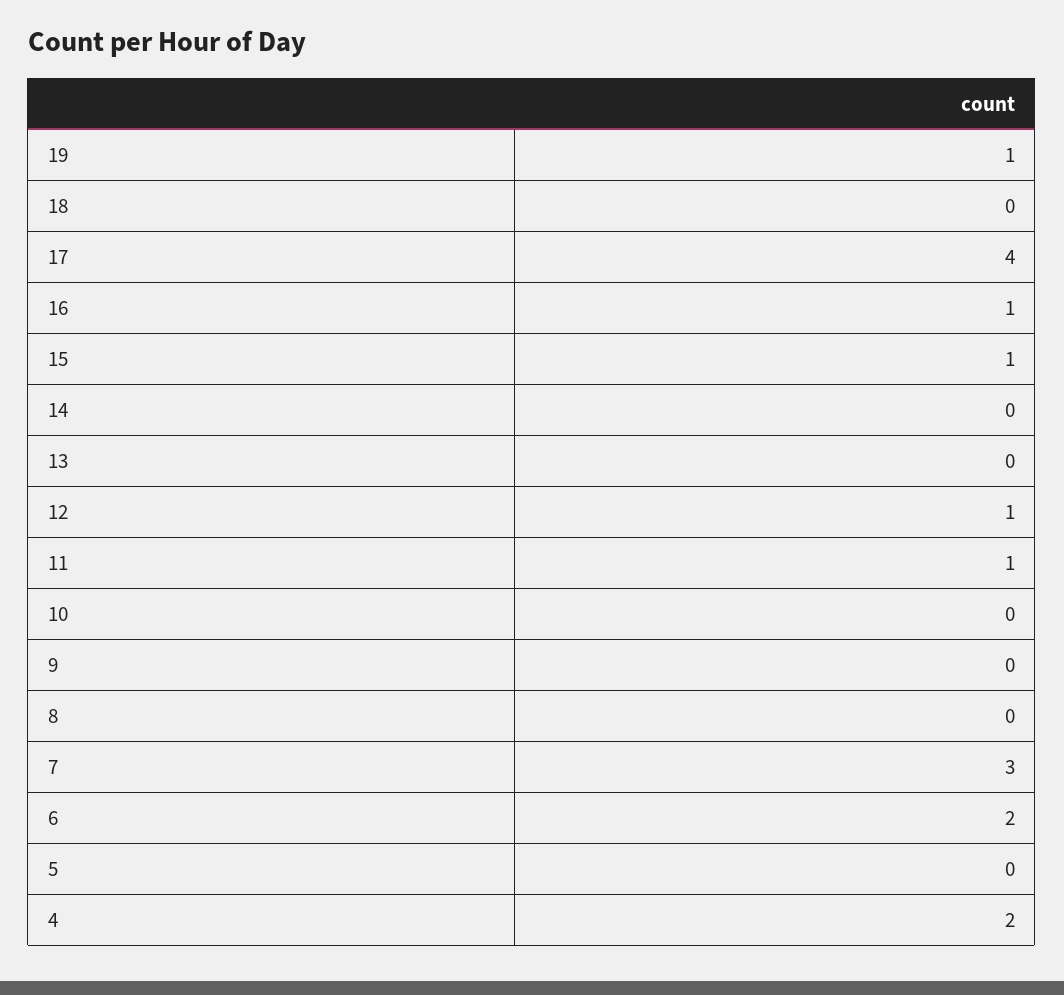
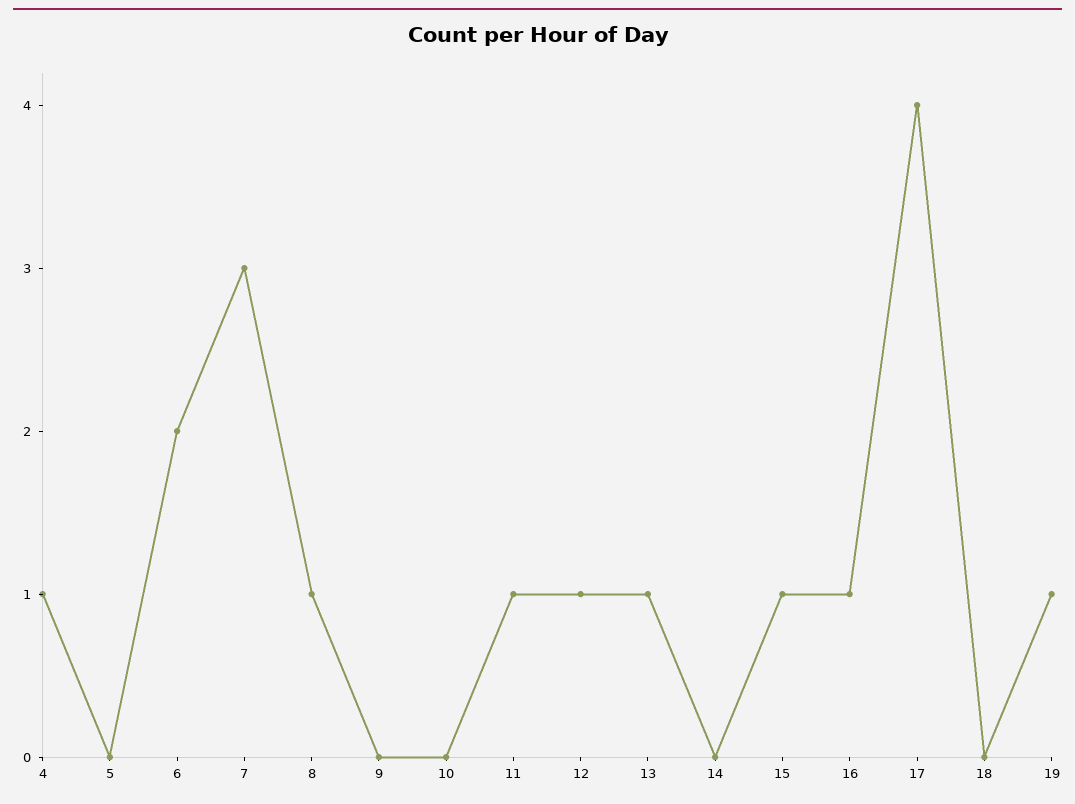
  {
    "19": 1,
    "18": 0,
    "17": 4,
    "16": 1,
    "15": 1,
    "14": 0,
-   "13": 0,
+   "13": 1,
    "12": 1,
    "11": 1,
    "10": 0,
    "9": 0,
-   "8": 0,
+   "8": 1,
    "7": 3,
    "6": 2,
    "5": 0,
-   "4": 2
+   "4": 1
  }

